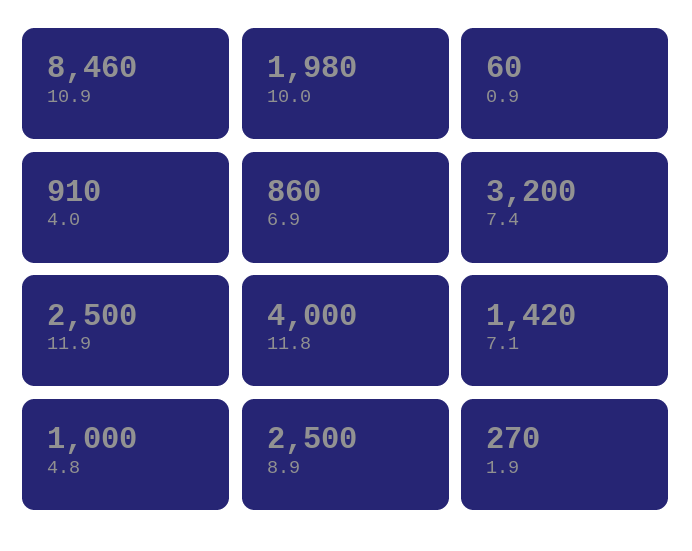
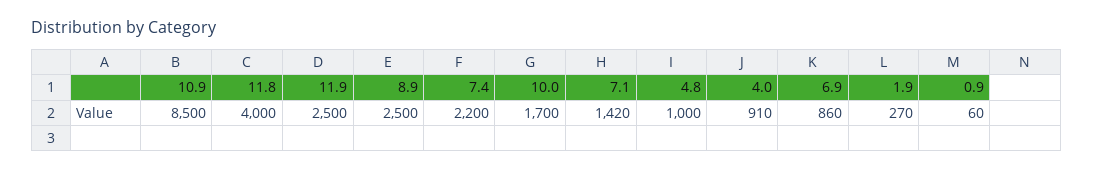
  {
-   "10.9": 8460,
+   "10.9": 8500,
-   "10.0": 1980,
+   "10.0": 1700,
    "0.9": 60,
    "4.0": 910,
    "6.9": 860,
-   "7.4": 3200,
+   "7.4": 2200,
    "11.9": 2500,
    "11.8": 4000,
    "7.1": 1420,
    "4.8": 1000,
    "8.9": 2500,
    "1.9": 270
  }

